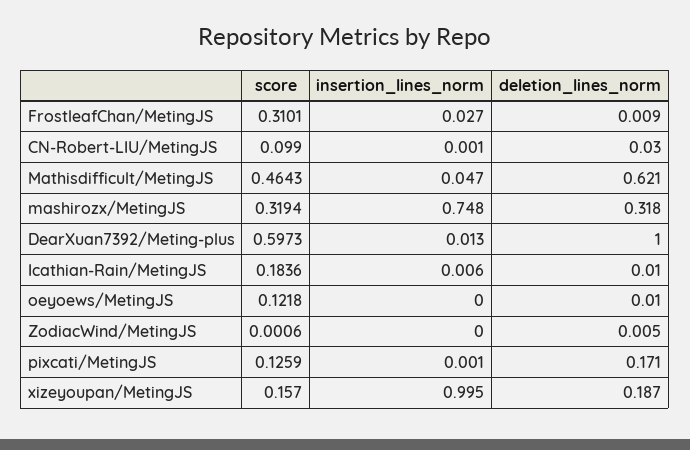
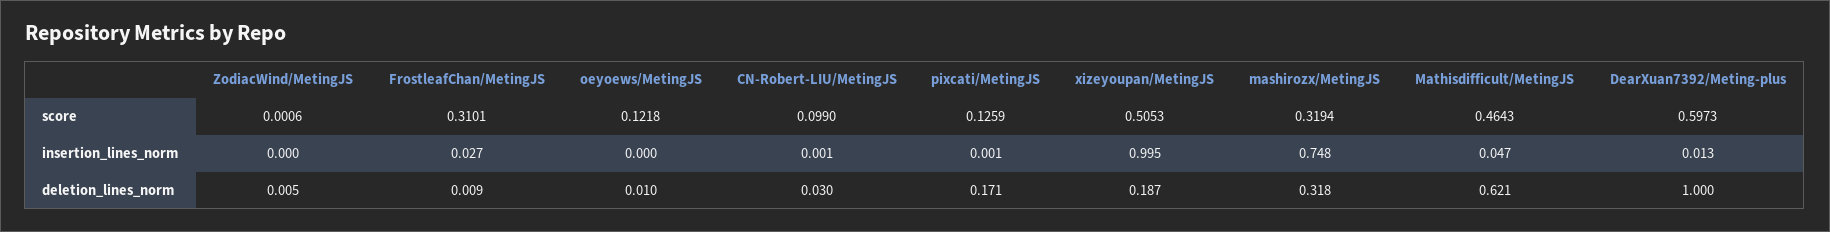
  {
    "score": {
      "FrostleafChan/MetingJS": 0.3101,
      "CN-Robert-LIU/MetingJS": 0.099,
      "Mathisdifficult/MetingJS": 0.4643,
      "mashirozx/MetingJS": 0.3194,
      "DearXuan7392/Meting-plus": 0.5973,
-     "Icathian-Rain/MetingJS": 0.1836,
      "oeyoews/MetingJS": 0.1218,
      "ZodiacWind/MetingJS": 0.0006,
      "pixcati/MetingJS": 0.1259,
-     "xizeyoupan/MetingJS": 0.157
+     "xizeyoupan/MetingJS": 0.5053
    },
    "insertion_lines_norm": {
      "FrostleafChan/MetingJS": 0.027,
      "CN-Robert-LIU/MetingJS": 0.001,
      "Mathisdifficult/MetingJS": 0.047,
      "mashirozx/MetingJS": 0.748,
      "DearXuan7392/Meting-plus": 0.013,
-     "Icathian-Rain/MetingJS": 0.006,
      "oeyoews/MetingJS": 0,
      "ZodiacWind/MetingJS": 0,
      "pixcati/MetingJS": 0.001,
      "xizeyoupan/MetingJS": 0.995
    },
    "deletion_lines_norm": {
      "FrostleafChan/MetingJS": 0.009,
      "CN-Robert-LIU/MetingJS": 0.03,
      "Mathisdifficult/MetingJS": 0.621,
      "mashirozx/MetingJS": 0.318,
      "DearXuan7392/Meting-plus": 1,
-     "Icathian-Rain/MetingJS": 0.01,
      "oeyoews/MetingJS": 0.01,
      "ZodiacWind/MetingJS": 0.005,
      "pixcati/MetingJS": 0.171,
      "xizeyoupan/MetingJS": 0.187
    }
  }

